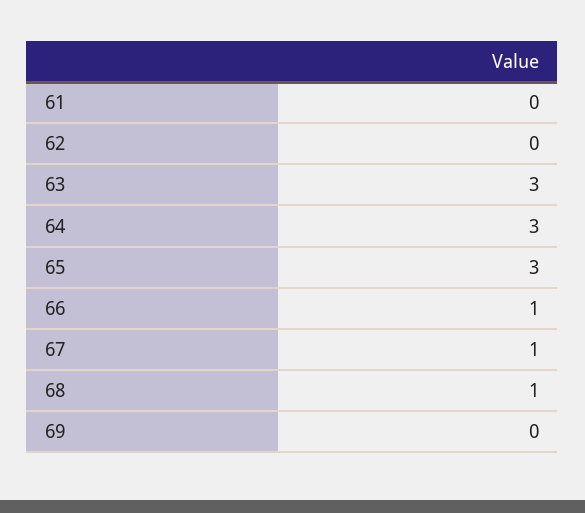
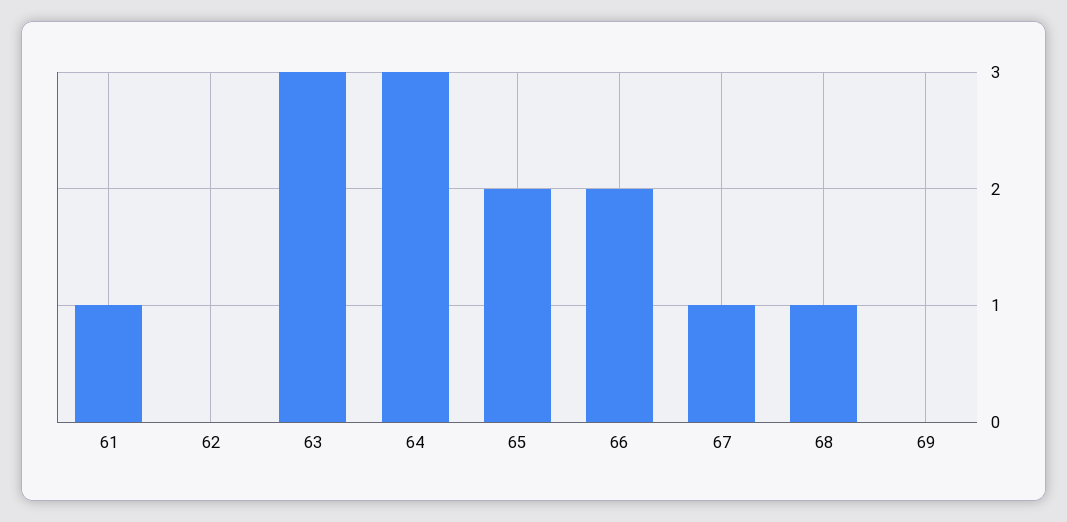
  {
-   "61": 0,
+   "61": 1,
    "62": 0,
    "63": 3,
    "64": 3,
-   "65": 3,
+   "65": 2,
-   "66": 1,
+   "66": 2,
    "67": 1,
    "68": 1,
    "69": 0
  }

